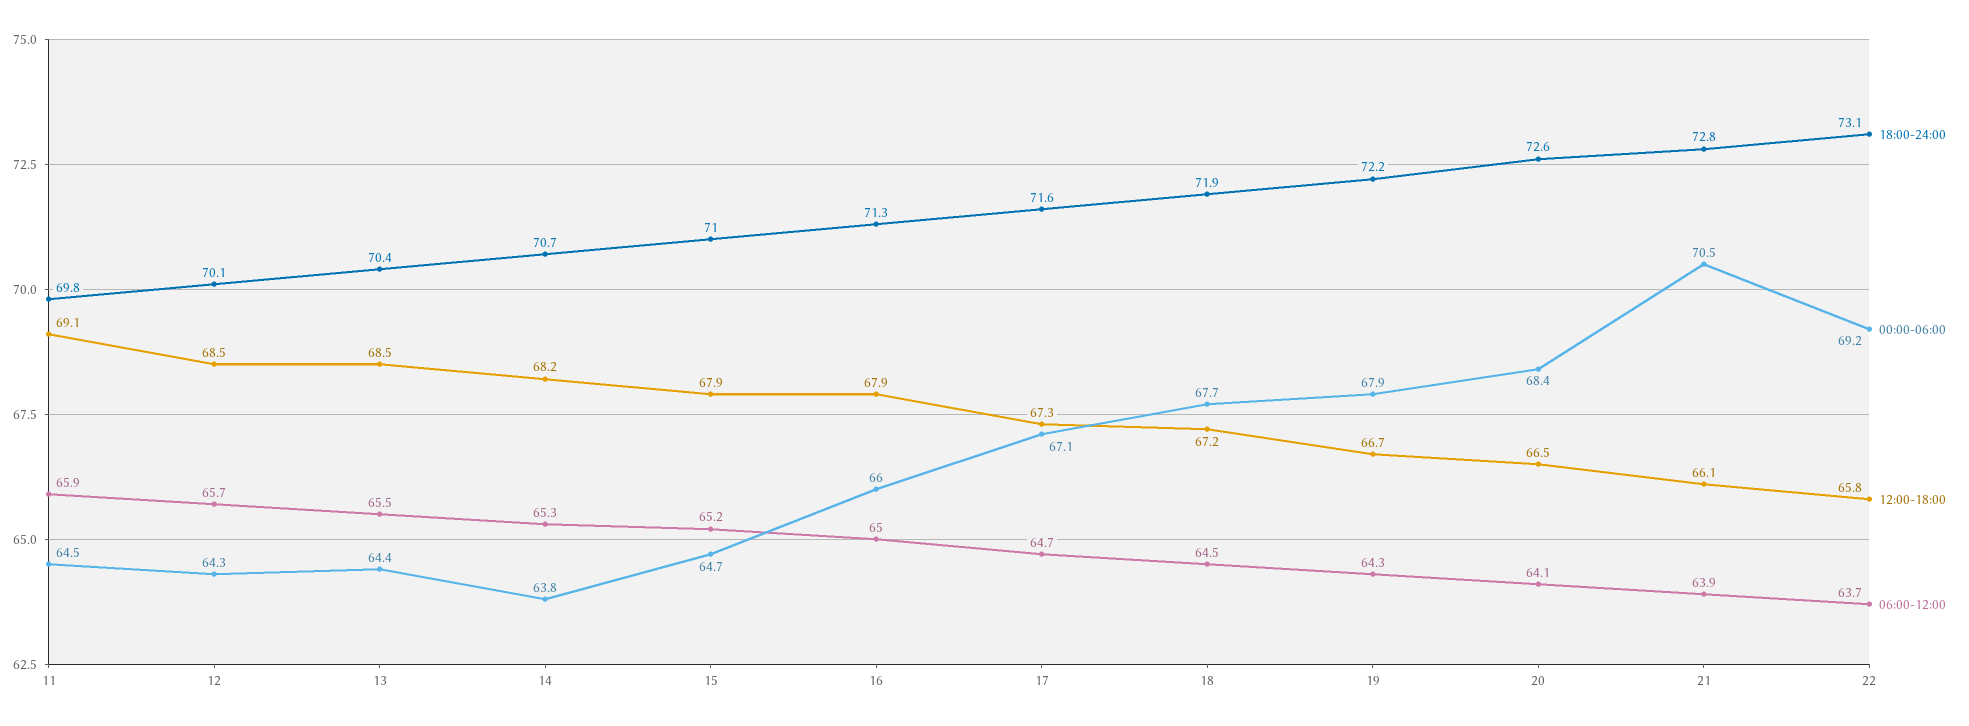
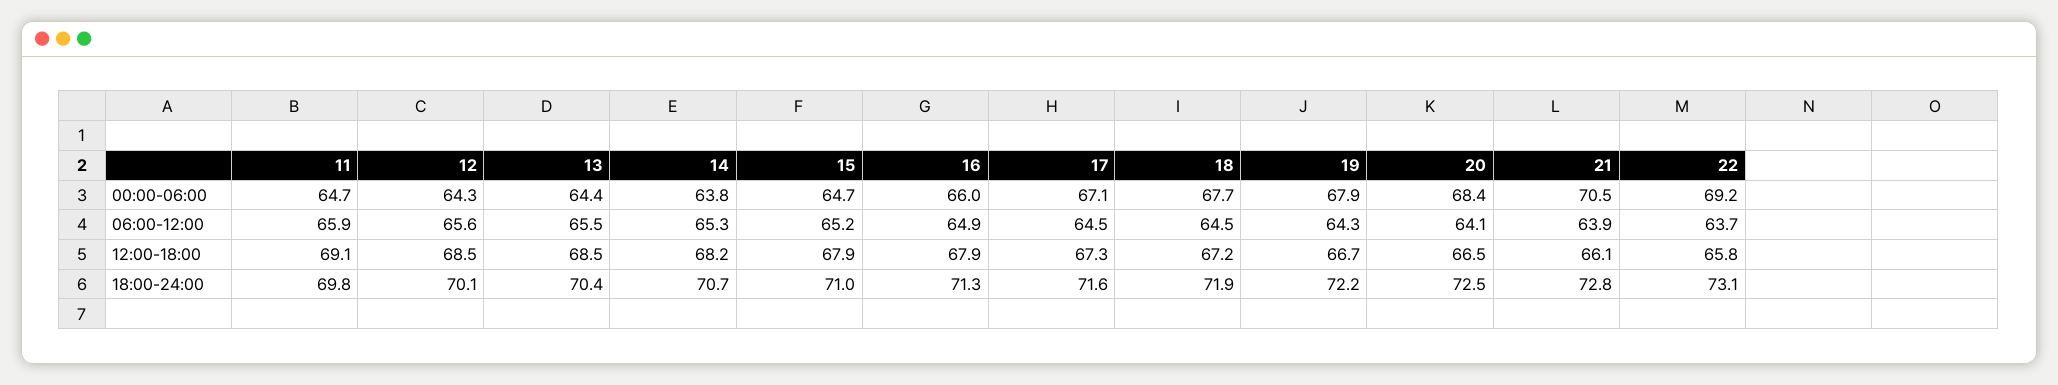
  {
    "18:00-24:00": {
      "11": 69.8,
      "12": 70.1,
      "13": 70.4,
      "14": 70.7,
      "15": 71,
      "16": 71.3,
      "17": 71.6,
      "18": 71.9,
      "19": 72.2,
-     "20": 72.6,
+     "20": 72.5,
      "21": 72.8,
      "22": 73.1
    },
    "00:00-06:00": {
-     "11": 64.5,
+     "11": 64.7,
      "12": 64.3,
      "13": 64.4,
      "14": 63.8,
      "15": 64.7,
      "16": 66,
      "17": 67.1,
      "18": 67.7,
      "19": 67.9,
      "20": 68.4,
      "21": 70.5,
      "22": 69.2
    },
    "12:00-18:00": {
      "11": 69.1,
      "12": 68.5,
      "13": 68.5,
      "14": 68.2,
      "15": 67.9,
      "16": 67.9,
      "17": 67.3,
      "18": 67.2,
      "19": 66.7,
      "20": 66.5,
      "21": 66.1,
      "22": 65.8
    },
    "06:00-12:00": {
      "11": 65.9,
-     "12": 65.7,
+     "12": 65.6,
      "13": 65.5,
      "14": 65.3,
      "15": 65.2,
-     "16": 65,
+     "16": 64.9,
-     "17": 64.7,
+     "17": 64.5,
      "18": 64.5,
      "19": 64.3,
      "20": 64.1,
      "21": 63.9,
      "22": 63.7
    }
  }

